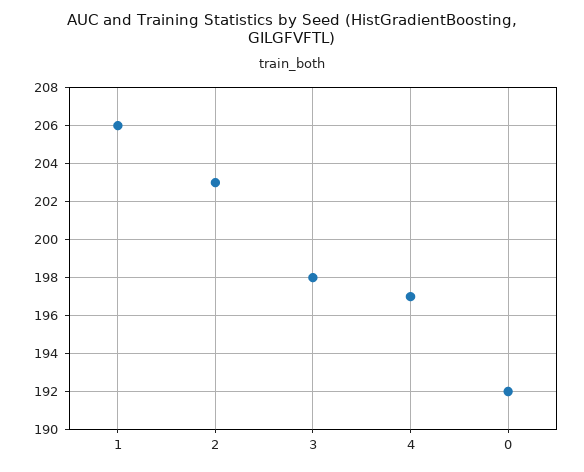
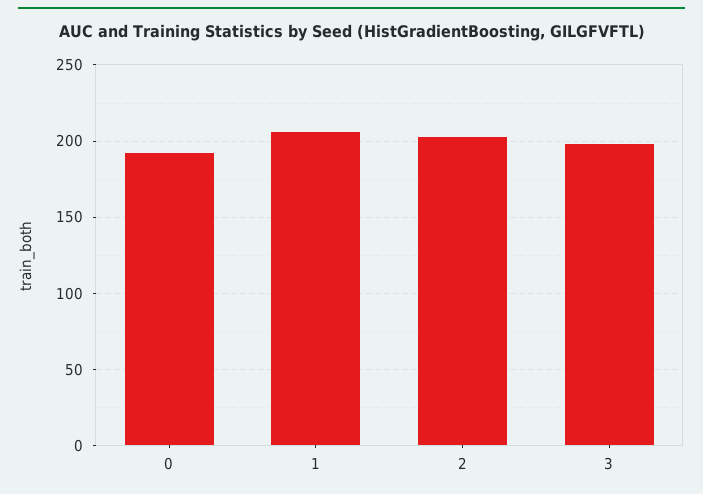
  {
    "1": 206,
    "2": 203,
    "3": 198,
-   "4": 197,
    "0": 192
  }

